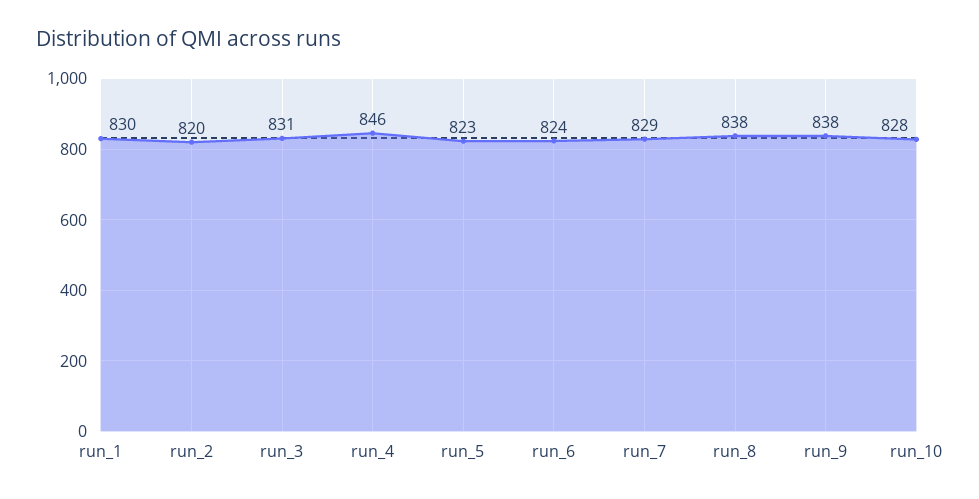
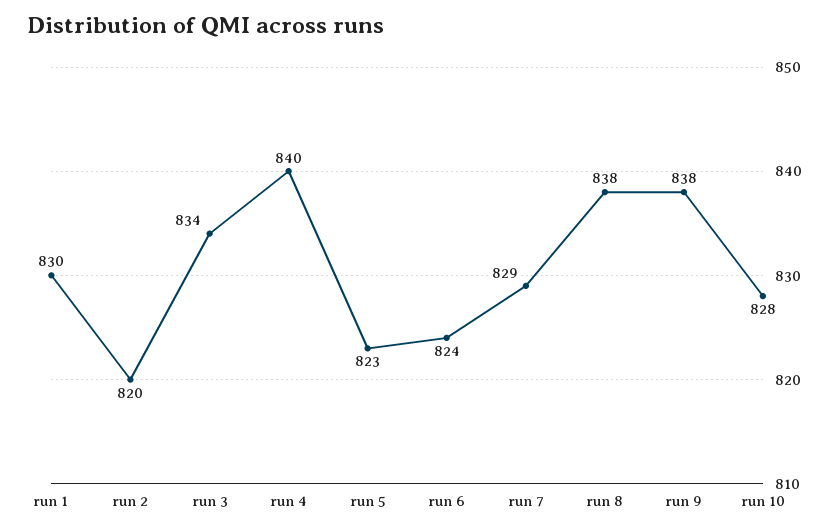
  {
    "run_1": 830,
    "run_2": 820,
-   "run_3": 831,
+   "run_3": 834,
-   "run_4": 846,
+   "run_4": 840,
    "run_5": 823,
    "run_6": 824,
    "run_7": 829,
    "run_8": 838,
    "run_9": 838,
    "run_10": 828
  }

